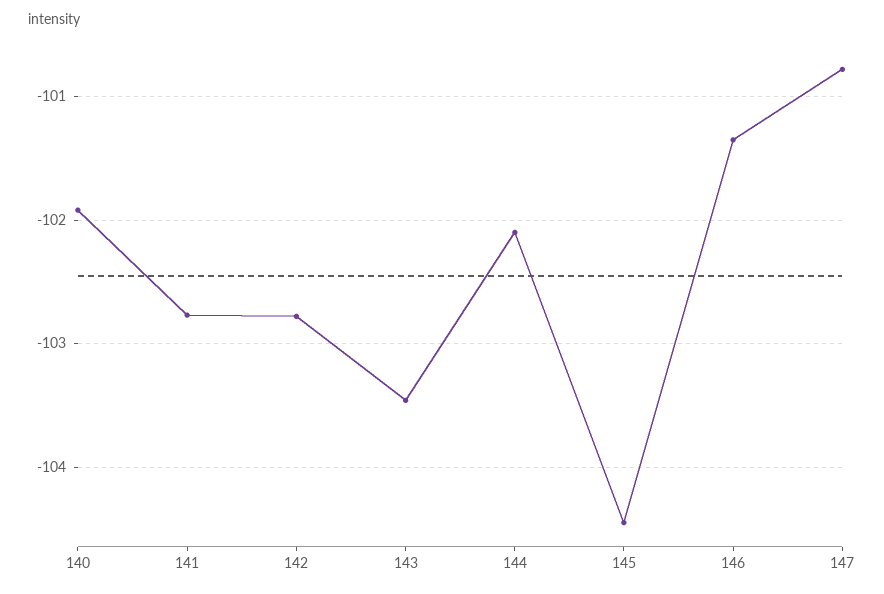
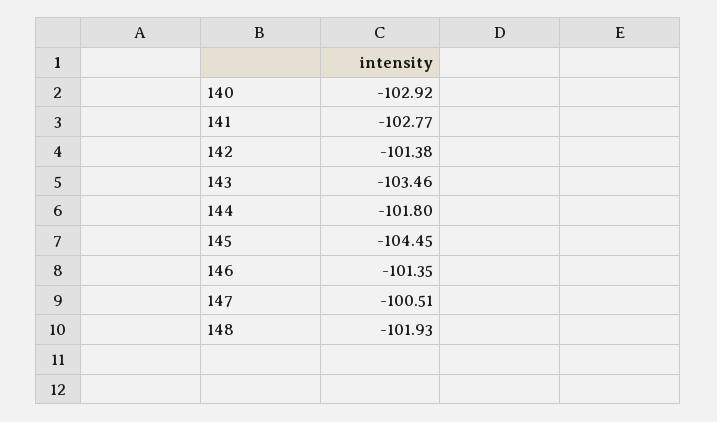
  {
-   "140": -101.9,
+   "140": -102.92,
    "141": -102.77,
-   "142": -102.8,
+   "142": -101.38,
    "143": -103.46,
-   "144": -102.1,
+   "144": -101.8,
    "145": -104.45,
    "146": -101.35,
-   "147": -100.8
+   "147": -100.51,
+   "148": -101.93
  }

